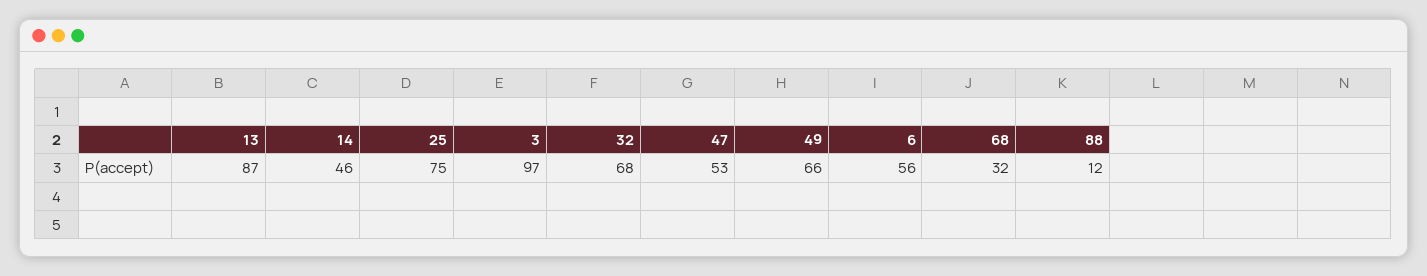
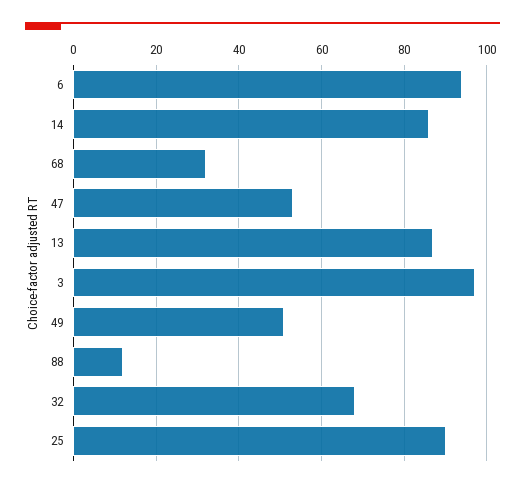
  {
    "13": 87,
-   "14": 46,
+   "14": 85,
-   "25": 75,
+   "25": 90,
    "3": 97,
    "32": 68,
    "47": 53,
-   "49": 66,
+   "49": 50,
-   "6": 56,
+   "6": 95,
    "68": 32,
    "88": 12
  }

